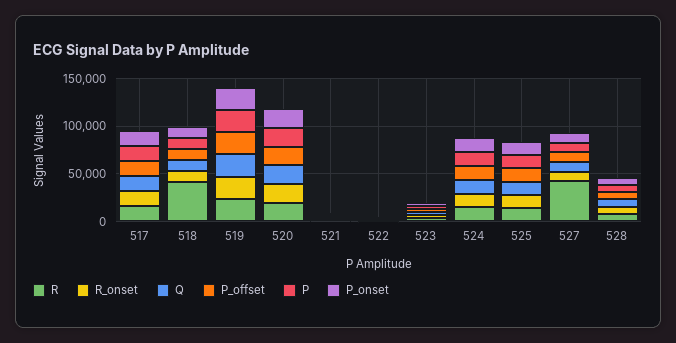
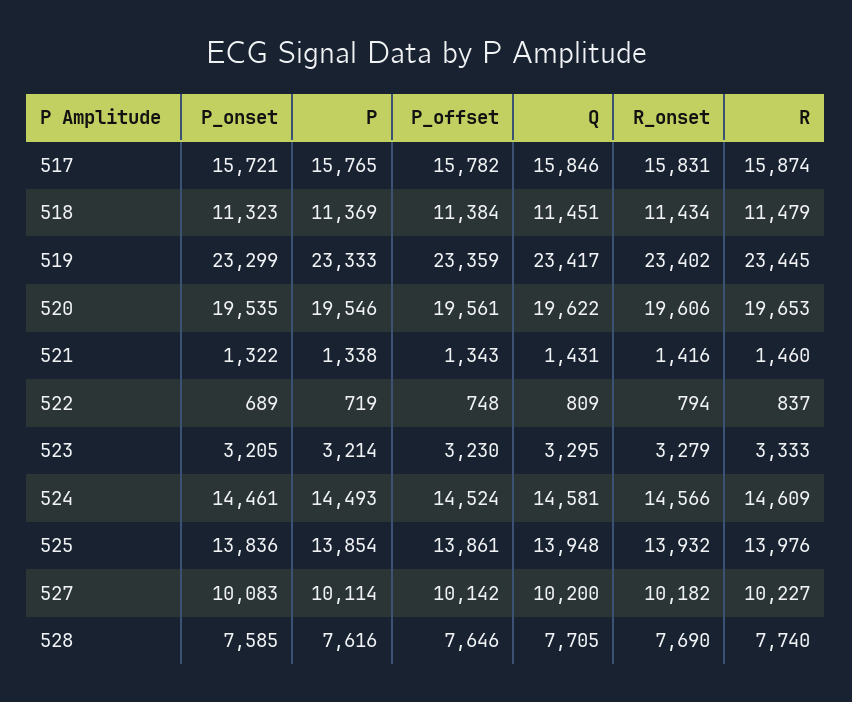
  {
    "R": {
      "517": 15874,
-     "518": 40000,
+     "518": 11479,
      "519": 23445,
      "520": 19653,
      "521": 1460,
      "522": 837,
      "523": 3333,
      "524": 14609,
      "525": 13976,
-     "527": 40000,
+     "527": 10227,
      "528": 7740
    },
    "R_onset": {
      "517": 15831,
      "518": 11434,
      "519": 23402,
      "520": 19606,
      "521": 1416,
      "522": 794,
      "523": 3279,
      "524": 14566,
      "525": 13932,
      "527": 10182,
      "528": 7690
    },
    "Q": {
      "517": 15846,
      "518": 11451,
      "519": 23417,
      "520": 19622,
      "521": 1431,
      "522": 809,
      "523": 3295,
      "524": 14581,
      "525": 13948,
      "527": 10200,
      "528": 7705
    },
    "P_offset": {
      "517": 15782,
      "518": 11384,
      "519": 23359,
      "520": 19561,
      "521": 1343,
      "522": 748,
      "523": 3230,
      "524": 14524,
      "525": 13861,
      "527": 10142,
      "528": 7646
    },
    "P": {
      "517": 15765,
      "518": 11369,
      "519": 23333,
      "520": 19546,
      "521": 1338,
      "522": 719,
      "523": 3214,
      "524": 14493,
      "525": 13854,
      "527": 10114,
      "528": 7616
    },
    "P_onset": {
      "517": 15721,
      "518": 11323,
      "519": 23299,
      "520": 19535,
      "521": 1322,
      "522": 689,
      "523": 3205,
      "524": 14461,
      "525": 13836,
      "527": 10083,
      "528": 7585
    }
  }

